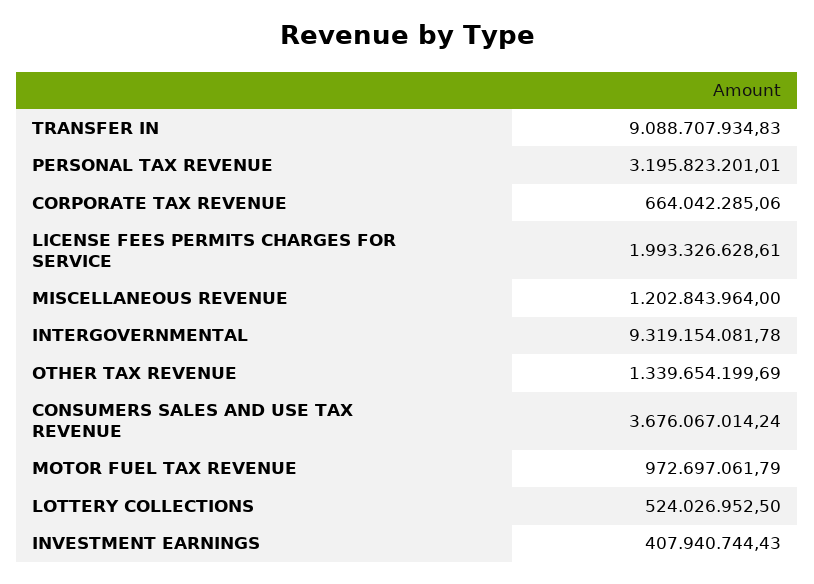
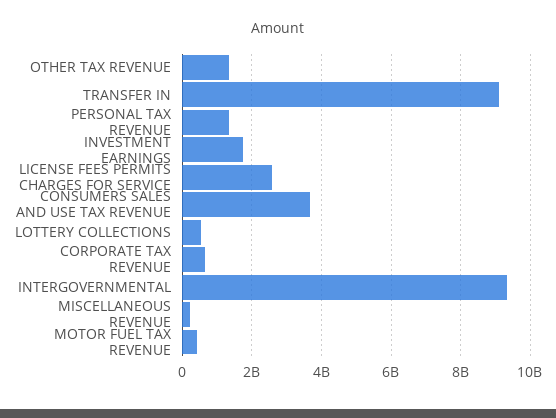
  {
    "TRANSFER IN": 9088707934.83,
-   "PERSONAL TAX REVENUE": 3195823201.01,
+   "PERSONAL TAX REVENUE": 1400000000,
    "CORPORATE TAX REVENUE": 664042285.06,
-   "LICENSE FEES PERMITS CHARGES FOR SERVICE": 1993326628.61,
+   "LICENSE FEES PERMITS CHARGES FOR SERVICE": 2600000000,
-   "MISCELLANEOUS REVENUE": 1202843964,
+   "MISCELLANEOUS REVENUE": 200000000,
    "INTERGOVERNMENTAL": 9319154081.78,
    "OTHER TAX REVENUE": 1339654199.69,
    "CONSUMERS SALES AND USE TAX REVENUE": 3676067014.24,
-   "MOTOR FUEL TAX REVENUE": 972697061.79,
+   "MOTOR FUEL TAX REVENUE": 400000000,
    "LOTTERY COLLECTIONS": 524026952.5,
-   "INVESTMENT EARNINGS": 407940744.43
+   "INVESTMENT EARNINGS": 1800000000
  }

